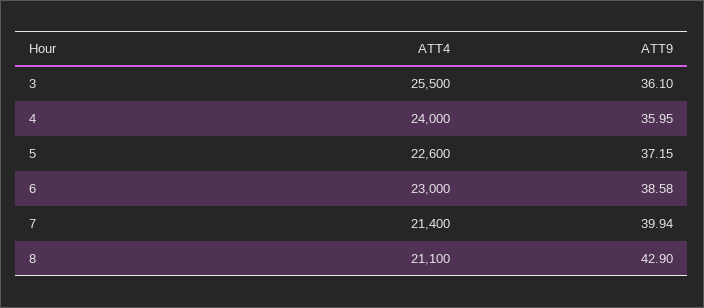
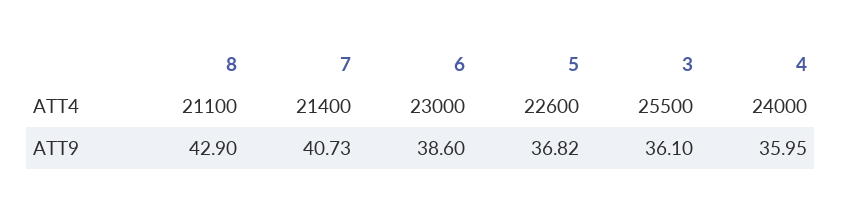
  {
    "ATT4": {
      "3": 25500,
      "4": 24000,
      "5": 22600,
      "6": 23000,
      "7": 21400,
      "8": 21100
    },
    "ATT9": {
      "3": 36.1,
      "4": 35.95,
-     "5": 37.15,
+     "5": 36.82,
-     "6": 38.58,
+     "6": 38.6,
-     "7": 39.94,
+     "7": 40.73,
      "8": 42.9
    }
  }

